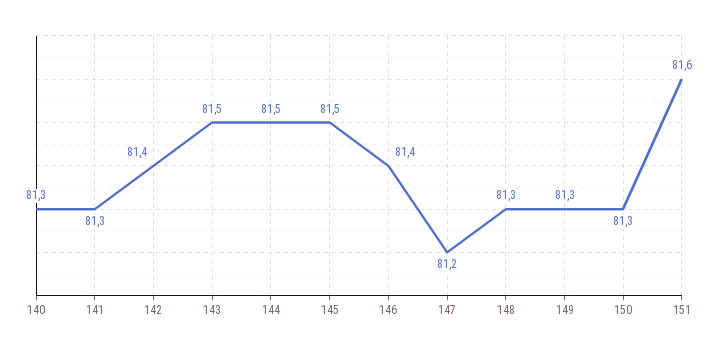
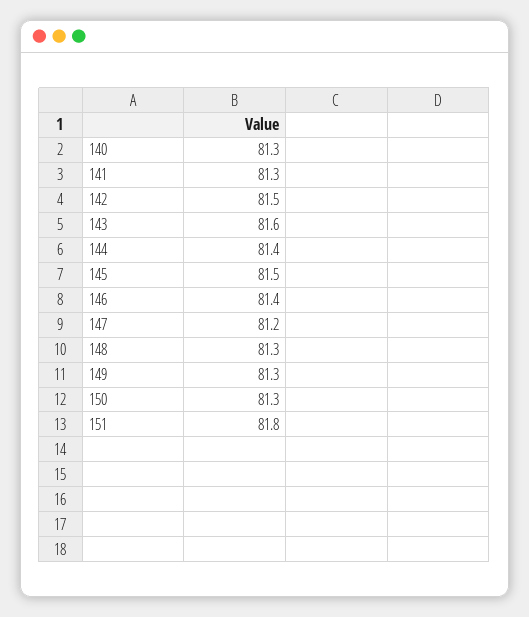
  {
    "140": 81.3,
    "141": 81.3,
-   "142": 81.4,
+   "142": 81.5,
-   "143": 81.5,
+   "143": 81.6,
-   "144": 81.5,
+   "144": 81.4,
    "145": 81.5,
    "146": 81.4,
    "147": 81.2,
    "148": 81.3,
    "149": 81.3,
    "150": 81.3,
-   "151": 81.6
+   "151": 81.8
  }

